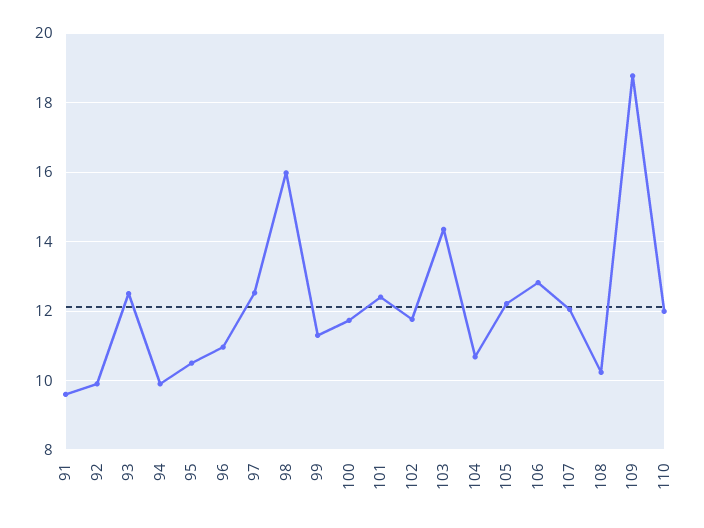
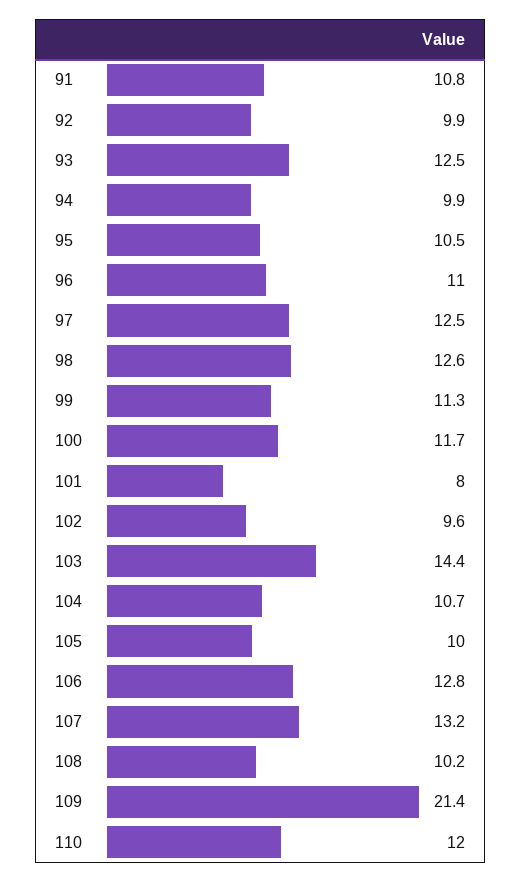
  {
-   "91": 9.6,
+   "91": 10.8,
    "92": 9.9,
    "93": 12.5,
    "94": 9.9,
    "95": 10.5,
    "96": 11,
    "97": 12.5,
-   "98": 16,
+   "98": 12.6,
    "99": 11.3,
    "100": 11.7,
-   "101": 12.4,
+   "101": 8,
-   "102": 11.8,
+   "102": 9.6,
    "103": 14.4,
    "104": 10.7,
-   "105": 12.2,
+   "105": 10,
    "106": 12.8,
-   "107": 12,
+   "107": 13.2,
    "108": 10.2,
-   "109": 18.8,
+   "109": 21.4,
    "110": 12
  }

